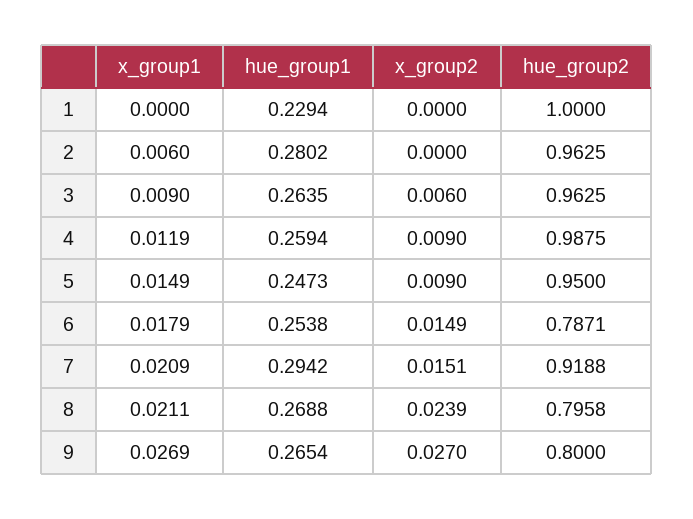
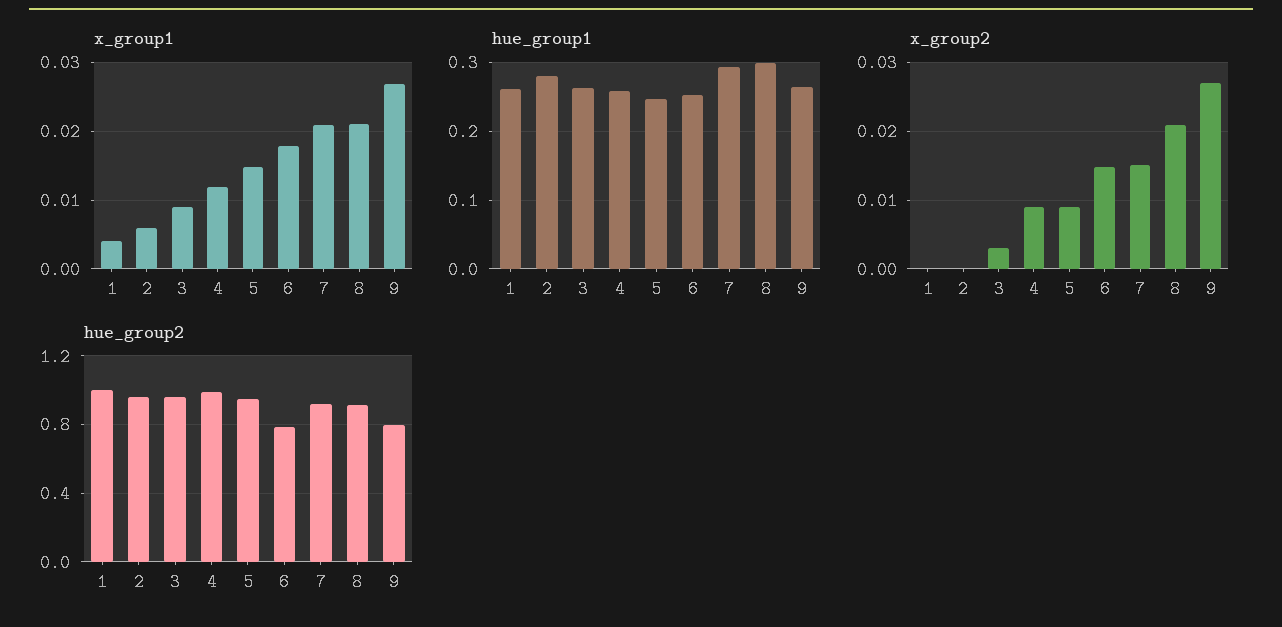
  {
    "x_group1": {
-     "1": 0,
+     "1": 0.004,
      "2": 0.006,
      "3": 0.009,
      "4": 0.0119,
      "5": 0.0149,
      "6": 0.0179,
      "7": 0.0209,
      "8": 0.0211,
      "9": 0.0269
    },
    "hue_group1": {
-     "1": 0.2294,
+     "1": 0.26,
      "2": 0.2802,
      "3": 0.2635,
      "4": 0.2594,
      "5": 0.2473,
      "6": 0.2538,
      "7": 0.2942,
-     "8": 0.2688,
+     "8": 0.3,
      "9": 0.2654
    },
    "x_group2": {
      "1": 0,
      "2": 0,
-     "3": 0.006,
+     "3": 0.003,
      "4": 0.009,
      "5": 0.009,
      "6": 0.0149,
      "7": 0.0151,
-     "8": 0.0239,
+     "8": 0.021,
      "9": 0.027
    },
    "hue_group2": {
      "1": 1,
      "2": 0.9625,
      "3": 0.9625,
      "4": 0.9875,
      "5": 0.95,
      "6": 0.7871,
      "7": 0.9188,
-     "8": 0.7958,
+     "8": 0.9,
      "9": 0.8
    }
  }

